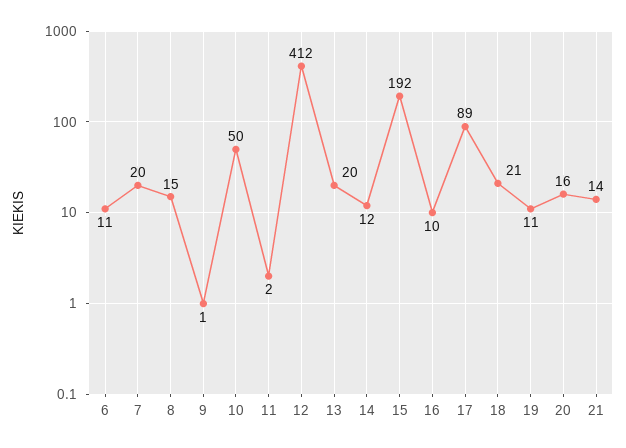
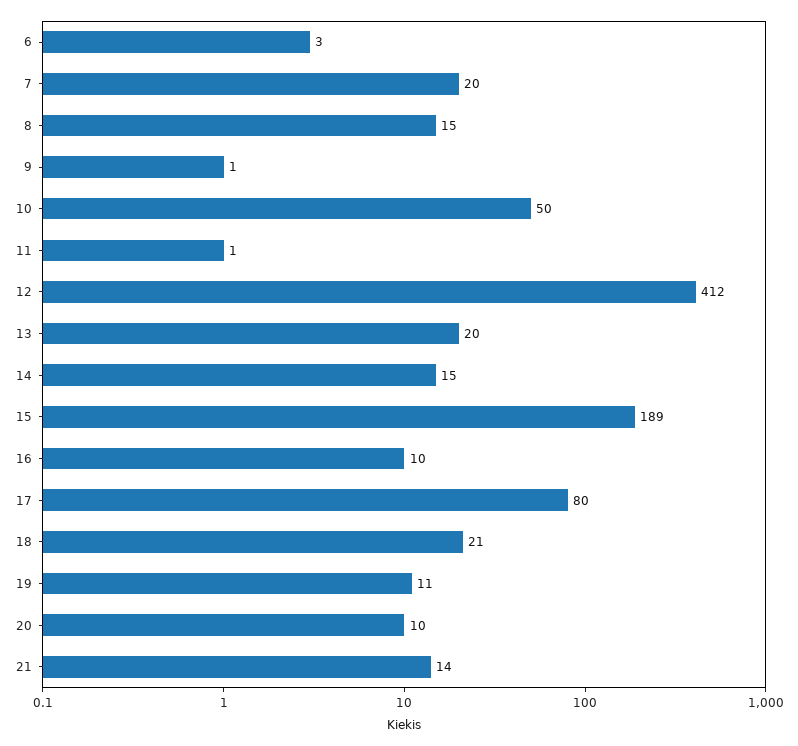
  {
-   "6": 11,
+   "6": 3,
    "7": 20,
    "8": 15,
    "9": 1,
    "10": 50,
-   "11": 2,
+   "11": 1,
    "12": 412,
    "13": 20,
-   "14": 12,
+   "14": 15,
-   "15": 192,
+   "15": 189,
    "16": 10,
-   "17": 89,
+   "17": 80,
    "18": 21,
    "19": 11,
-   "20": 16,
+   "20": 10,
    "21": 14
  }

